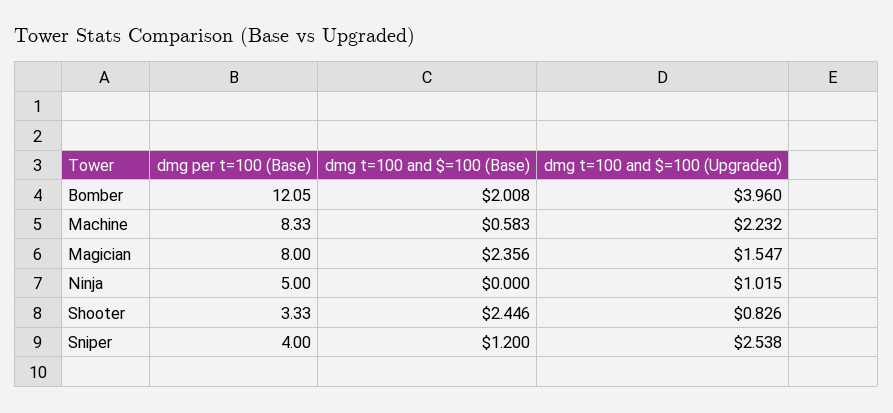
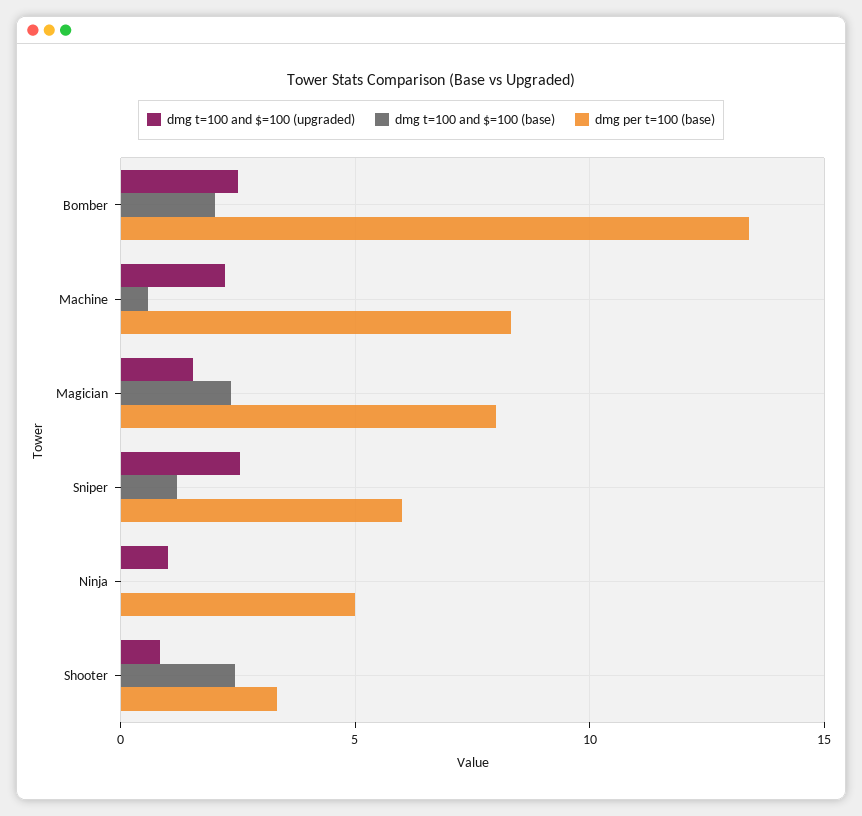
  {
    "dmg per t=100 (Base)": {
-     "Bomber": 12.05,
+     "Bomber": 13.5,
      "Machine": 8.33,
      "Magician": 8,
      "Ninja": 5,
      "Shooter": 3.33,
-     "Sniper": 4
+     "Sniper": 6
    },
    "dmg t=100 and $=100 (Base)": {
      "Bomber": 2.008,
      "Machine": 0.583,
      "Magician": 2.356,
      "Ninja": 0,
      "Shooter": 2.446,
      "Sniper": 1.2
    },
    "dmg t=100 and $=100 (Upgraded)": {
-     "Bomber": 3.96,
+     "Bomber": 2.5,
      "Machine": 2.232,
      "Magician": 1.547,
      "Ninja": 1.015,
      "Shooter": 0.826,
      "Sniper": 2.538
    }
  }

